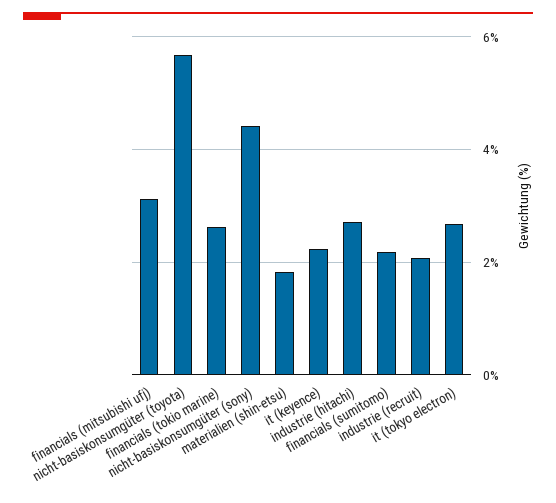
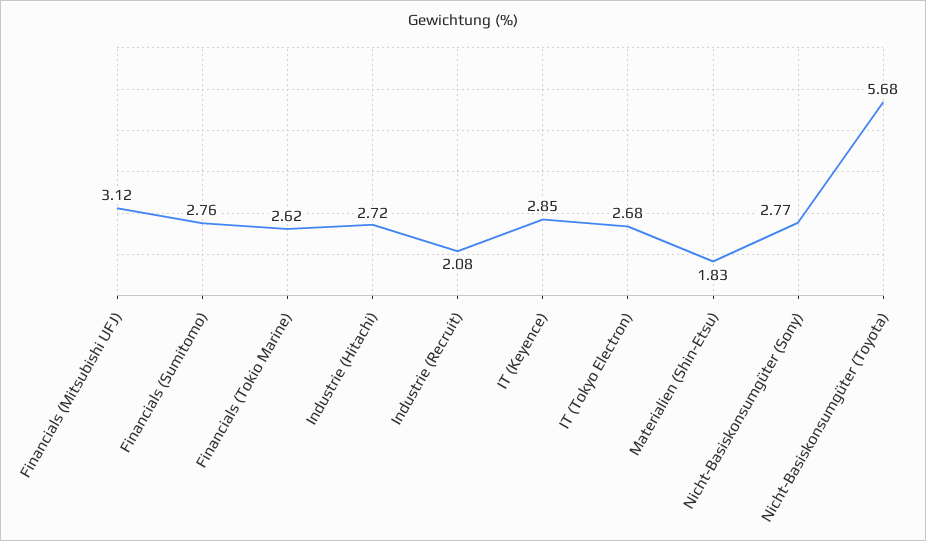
  {
    "financials (mitsubishi ufj)": 3.12,
    "nicht-basiskonsumgüter (toyota)": 5.68,
    "financials (tokio marine)": 2.62,
-   "nicht-basiskonsumgüter (sony)": 4.4,
+   "nicht-basiskonsumgüter (sony)": 2.77,
    "materialien (shin-etsu)": 1.83,
-   "it (keyence)": 2.2,
+   "it (keyence)": 2.85,
    "industrie (hitachi)": 2.72,
-   "financials (sumitomo)": 2.2,
+   "financials (sumitomo)": 2.76,
    "industrie (recruit)": 2.08,
    "it (tokyo electron)": 2.68
  }

